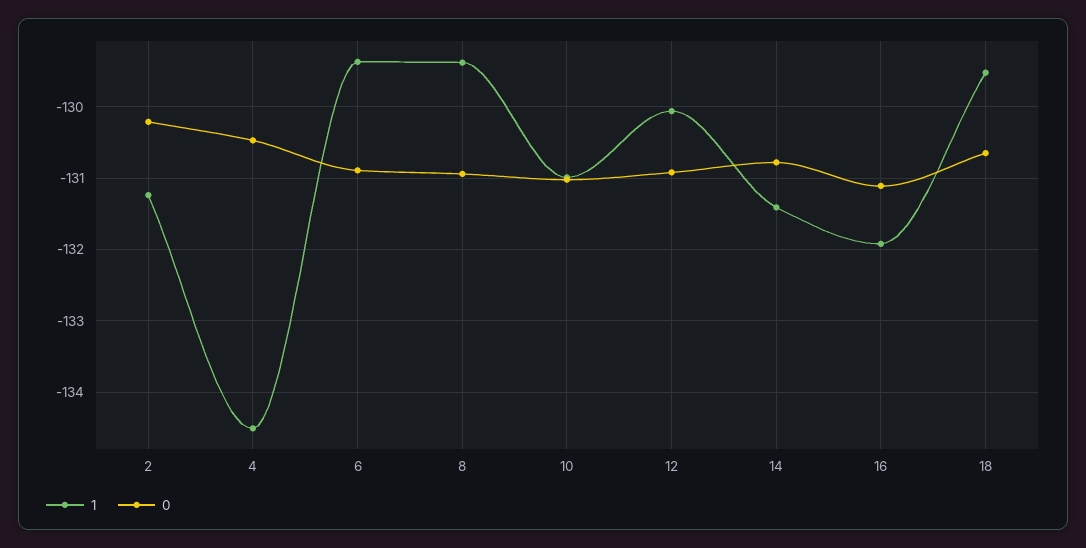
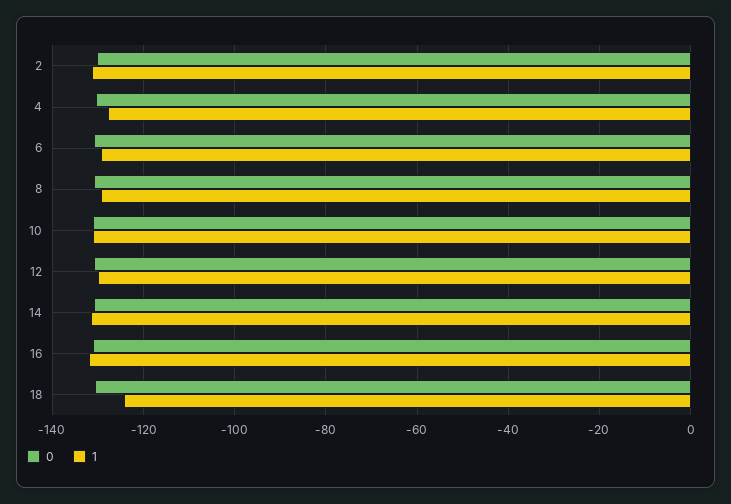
  {
    "1": {
      "2": -131.2,
-     "4": -134.5,
+     "4": -128,
      "6": -129.4,
      "8": -129.4,
      "10": -131,
      "12": -130.1,
      "14": -131.4,
      "16": -131.9,
-     "18": -129.5
+     "18": -124
    },
    "0": {
      "2": -130.2,
      "4": -130.5,
      "6": -130.9,
      "8": -130.9,
      "10": -131,
      "12": -130.9,
      "14": -130.8,
      "16": -131.1,
      "18": -130.7
    }
  }

